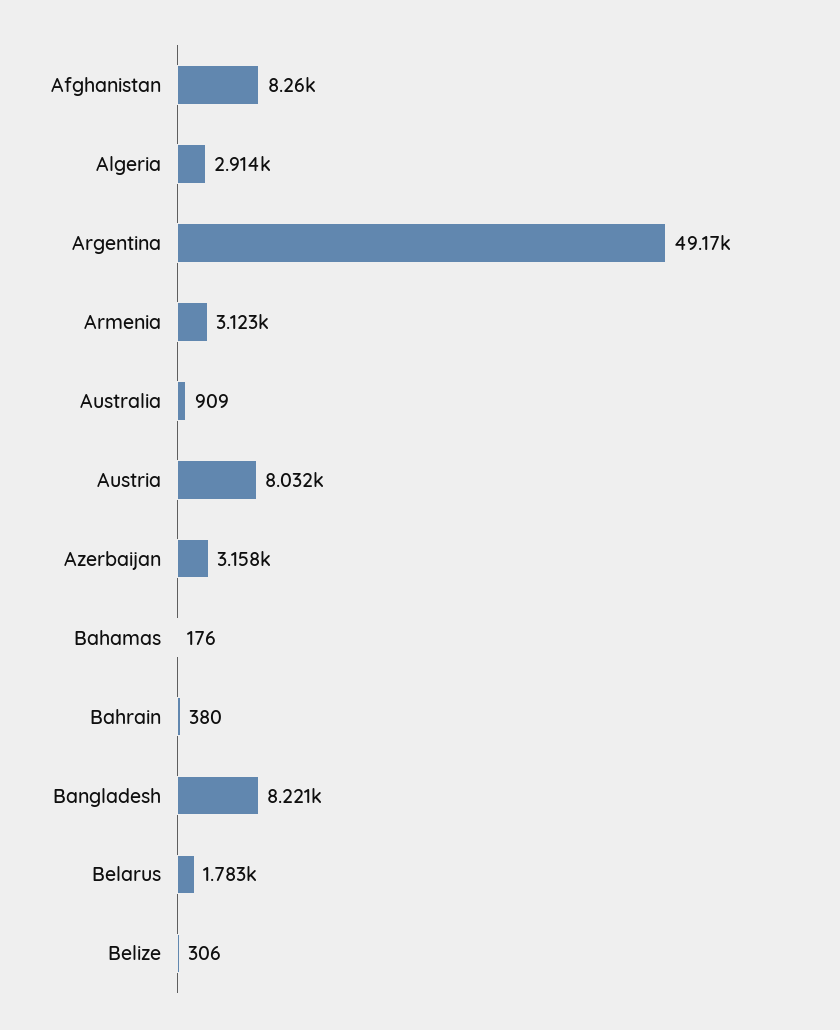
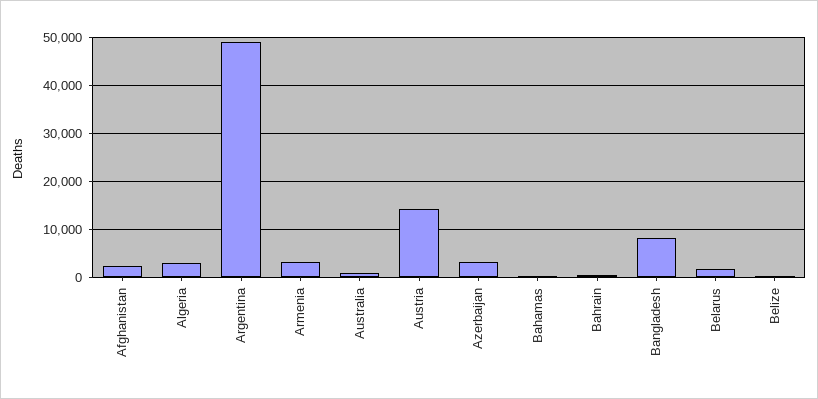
  {
-   "Afghanistan": 8260,
+   "Afghanistan": 2000,
    "Algeria": 2914,
    "Argentina": 49170,
    "Armenia": 3123,
    "Australia": 909,
-   "Austria": 8032,
+   "Austria": 14000,
    "Azerbaijan": 3158,
    "Bahamas": 176,
    "Bahrain": 380,
    "Bangladesh": 8221,
    "Belarus": 1783,
    "Belize": 306
  }

